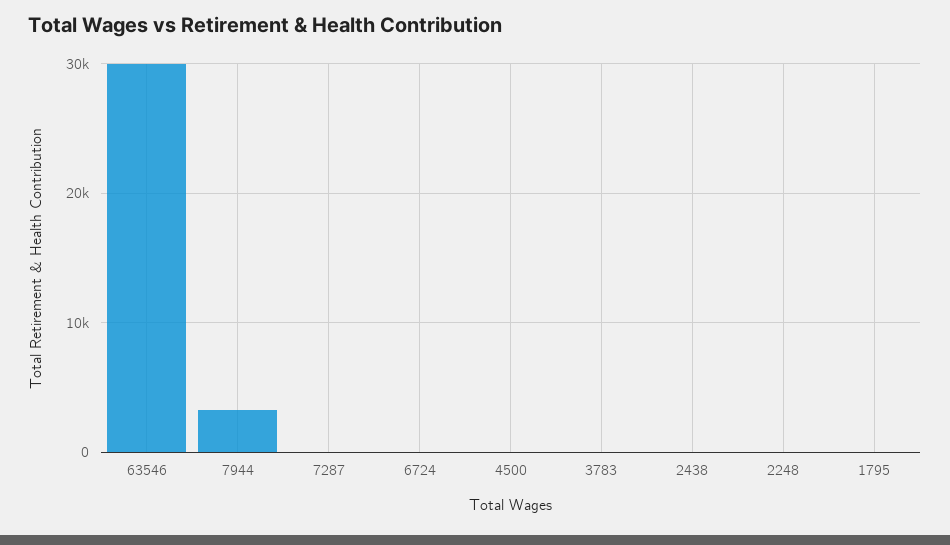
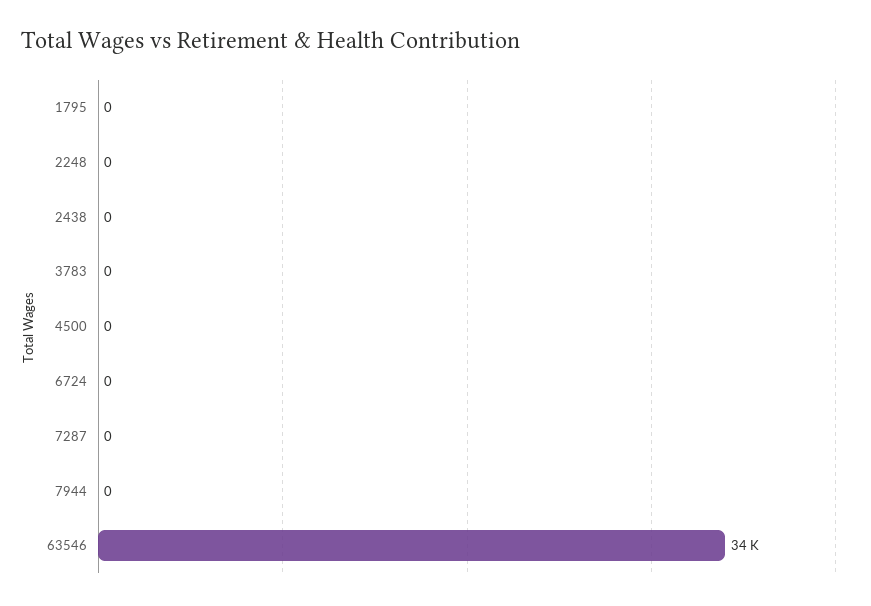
  {
-   "63546": 30000,
+   "63546": 34000,
-   "7944": 3000,
+   "7944": 0,
    "7287": 0,
    "6724": 0,
    "4500": 0,
    "3783": 0,
    "2438": 0,
    "2248": 0,
    "1795": 0
  }

